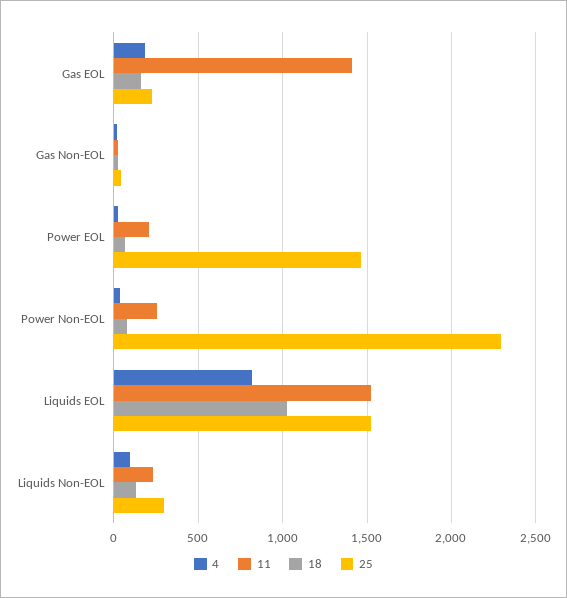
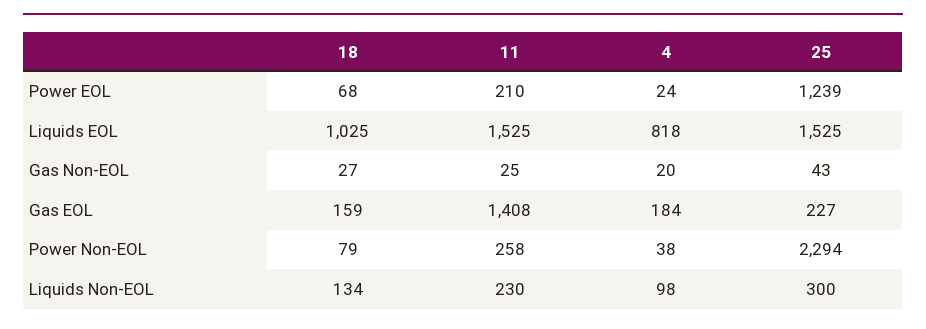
  {
    "4": {
      "Gas EOL": 184,
      "Gas Non-EOL": 20,
      "Power EOL": 24,
      "Power Non-EOL": 38,
      "Liquids EOL": 818,
      "Liquids Non-EOL": 98
    },
    "11": {
      "Gas EOL": 1408,
      "Gas Non-EOL": 25,
      "Power EOL": 210,
      "Power Non-EOL": 258,
      "Liquids EOL": 1525,
      "Liquids Non-EOL": 230
    },
    "18": {
      "Gas EOL": 159,
      "Gas Non-EOL": 27,
      "Power EOL": 68,
      "Power Non-EOL": 79,
      "Liquids EOL": 1025,
      "Liquids Non-EOL": 134
    },
    "25": {
      "Gas EOL": 227,
      "Gas Non-EOL": 43,
-     "Power EOL": 1450,
+     "Power EOL": 1239,
      "Power Non-EOL": 2294,
      "Liquids EOL": 1525,
      "Liquids Non-EOL": 300
    }
  }

